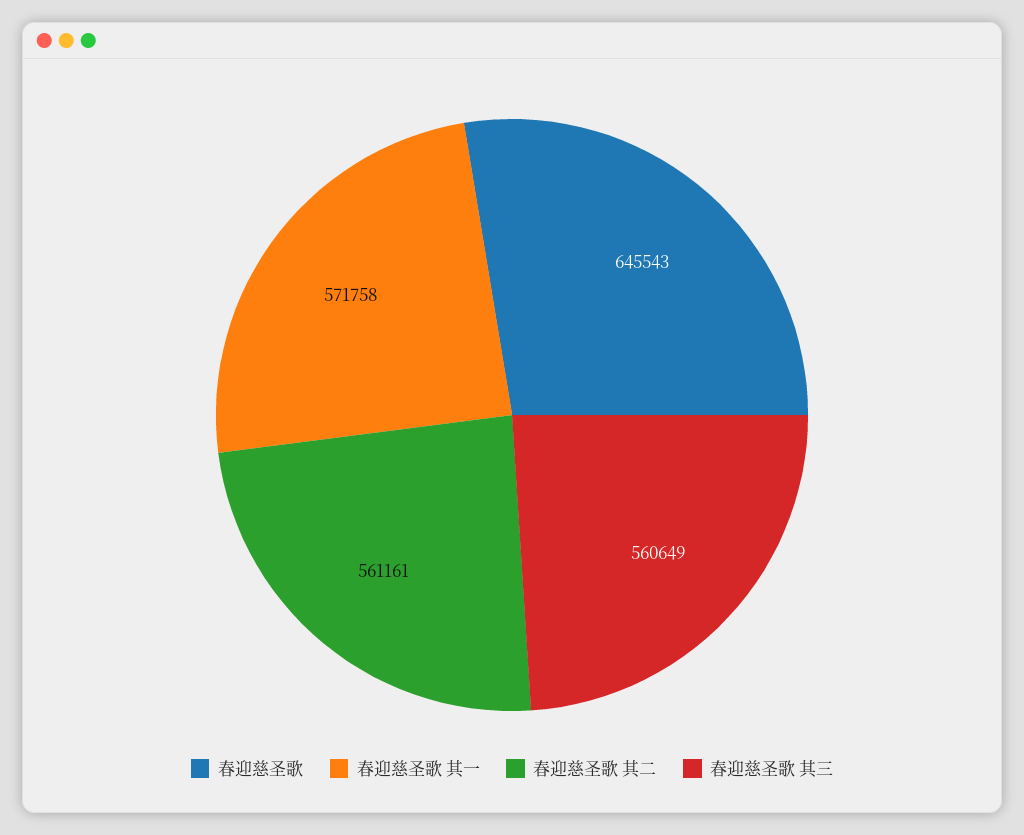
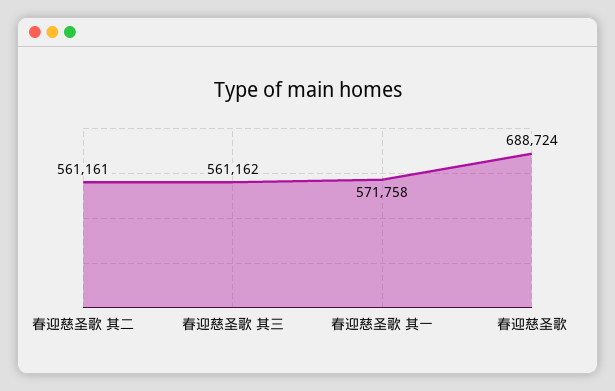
  {
-   "春迎慈圣歌": 645543,
+   "春迎慈圣歌": 688724,
    "春迎慈圣歌 其一": 571758,
    "春迎慈圣歌 其二": 561161,
-   "春迎慈圣歌 其三": 560649
+   "春迎慈圣歌 其三": 561162
  }

